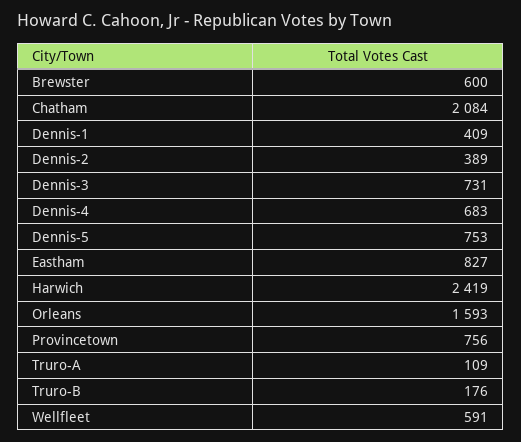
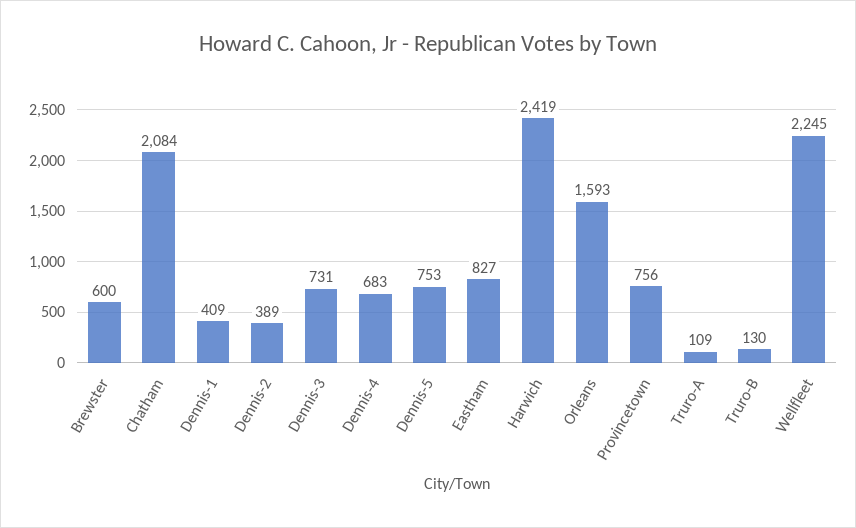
  {
    "Brewster": 600,
    "Chatham": 2084,
    "Dennis-1": 409,
    "Dennis-2": 389,
    "Dennis-3": 731,
    "Dennis-4": 683,
    "Dennis-5": 753,
    "Eastham": 827,
    "Harwich": 2419,
    "Orleans": 1593,
    "Provincetown": 756,
    "Truro-A": 109,
-   "Truro-B": 176,
+   "Truro-B": 130,
-   "Wellfleet": 591
+   "Wellfleet": 2245
  }

